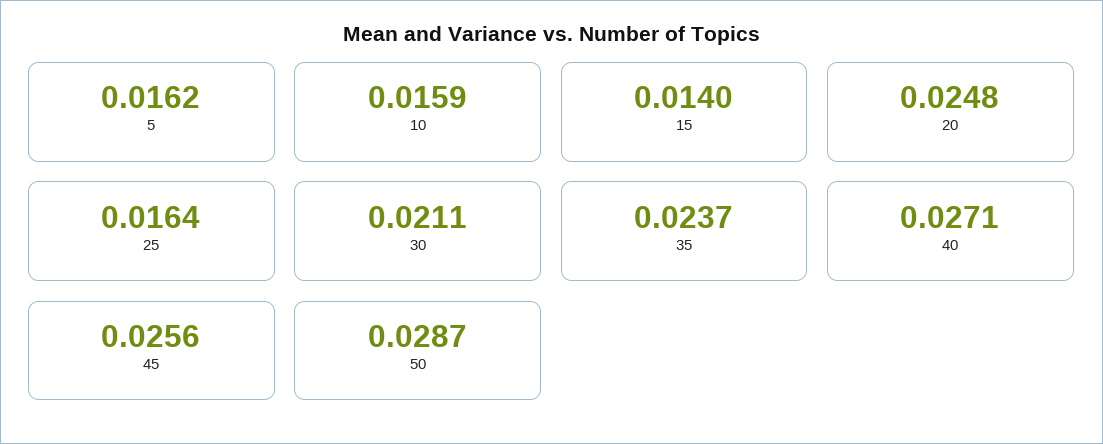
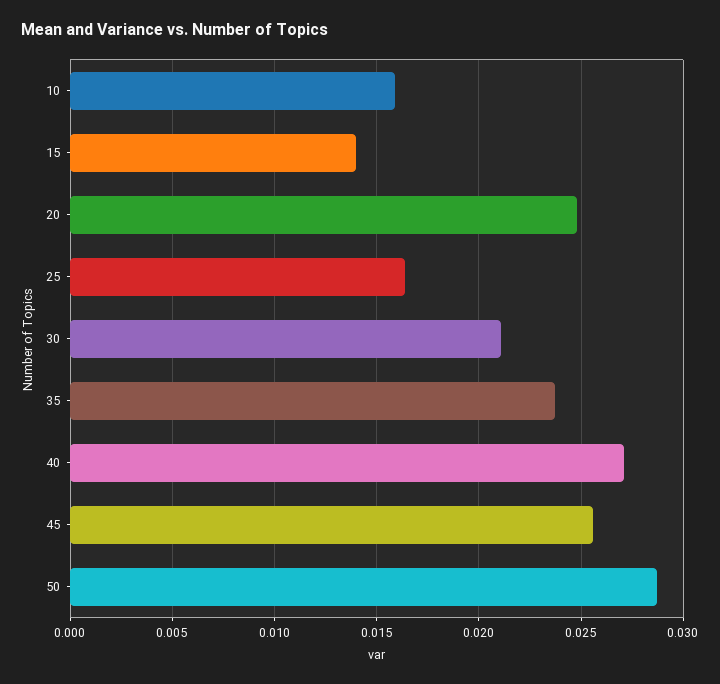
  {
-   "5": 0.0162,
    "10": 0.0159,
    "15": 0.014,
    "20": 0.0248,
    "25": 0.0164,
    "30": 0.0211,
    "35": 0.0237,
    "40": 0.0271,
    "45": 0.0256,
    "50": 0.0287
  }

